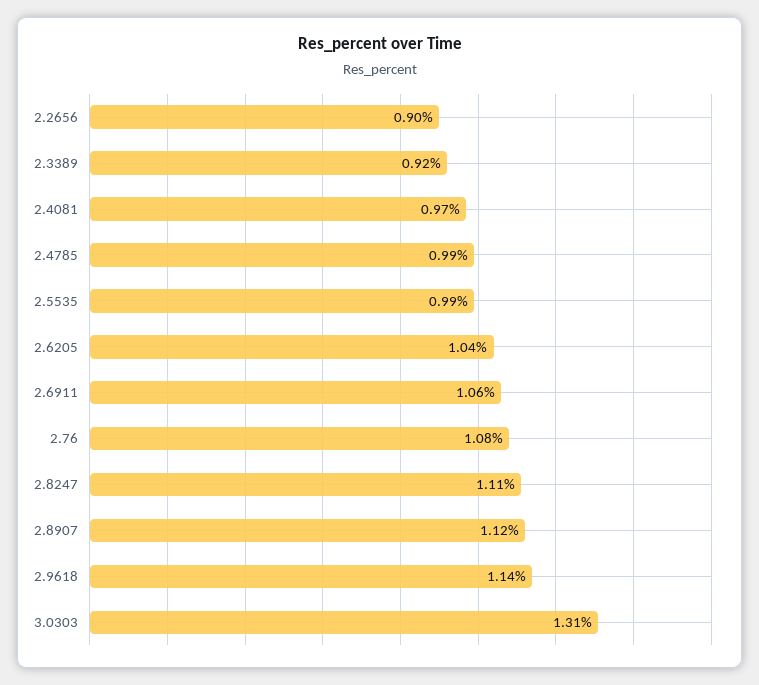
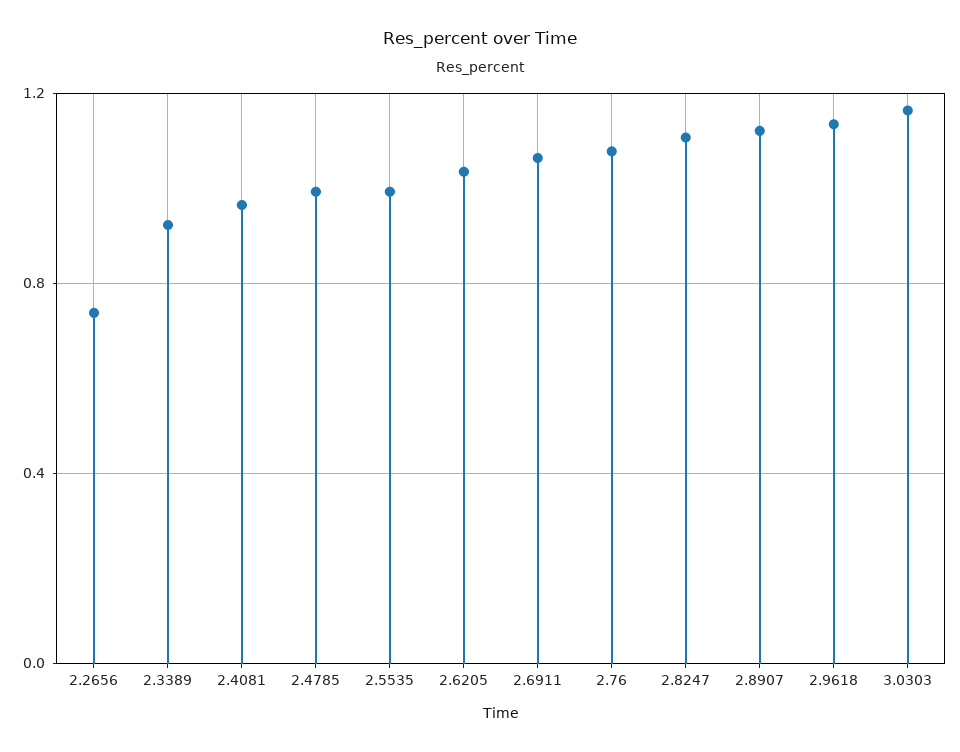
  {
-   "2.2656": 0.9,
+   "2.2656": 0.75,
    "2.3389": 0.92,
    "2.4081": 0.97,
    "2.4785": 0.99,
    "2.5535": 0.99,
    "2.6205": 1.04,
    "2.6911": 1.06,
    "2.76": 1.08,
    "2.8247": 1.11,
    "2.8907": 1.12,
    "2.9618": 1.14,
-   "3.0303": 1.31
+   "3.0303": 1.15
  }

